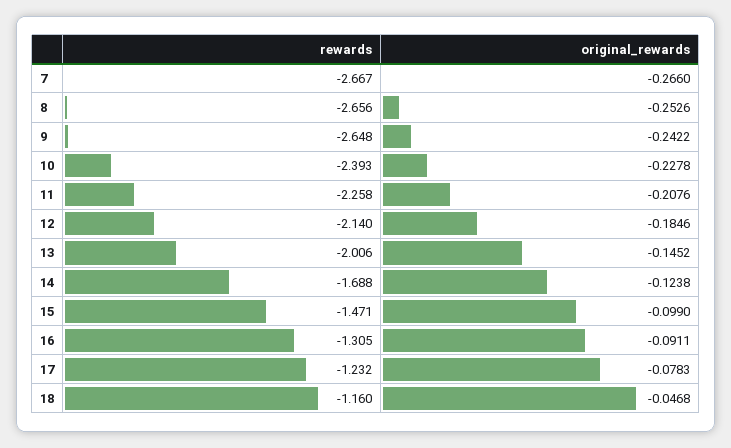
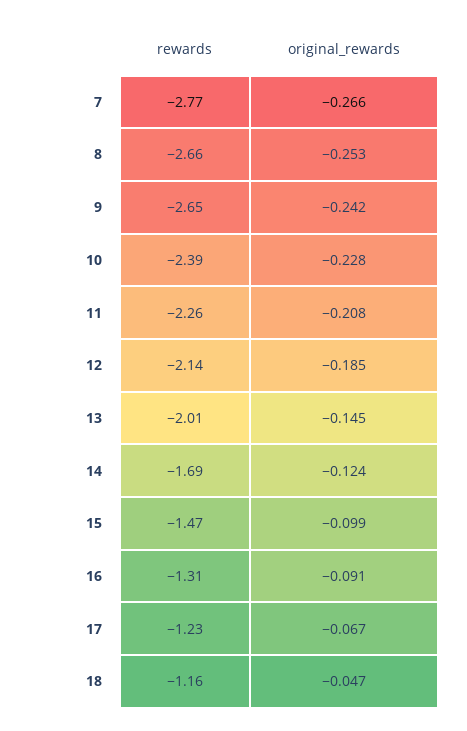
  {
    "rewards": {
-     "7": -2.667,
+     "7": -2.77,
      "8": -2.656,
      "9": -2.648,
      "10": -2.393,
      "11": -2.258,
      "12": -2.14,
      "13": -2.006,
      "14": -1.688,
      "15": -1.471,
      "16": -1.305,
      "17": -1.232,
      "18": -1.16
    },
    "original_rewards": {
      "7": -0.266,
      "8": -0.2526,
      "9": -0.2422,
      "10": -0.2278,
      "11": -0.2076,
      "12": -0.1846,
      "13": -0.1452,
      "14": -0.1238,
      "15": -0.099,
      "16": -0.0911,
-     "17": -0.0783,
+     "17": -0.067,
      "18": -0.0468
    }
  }

